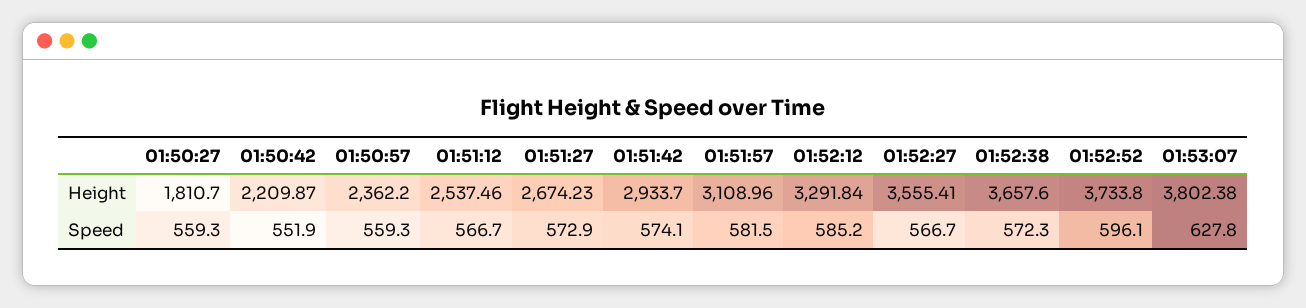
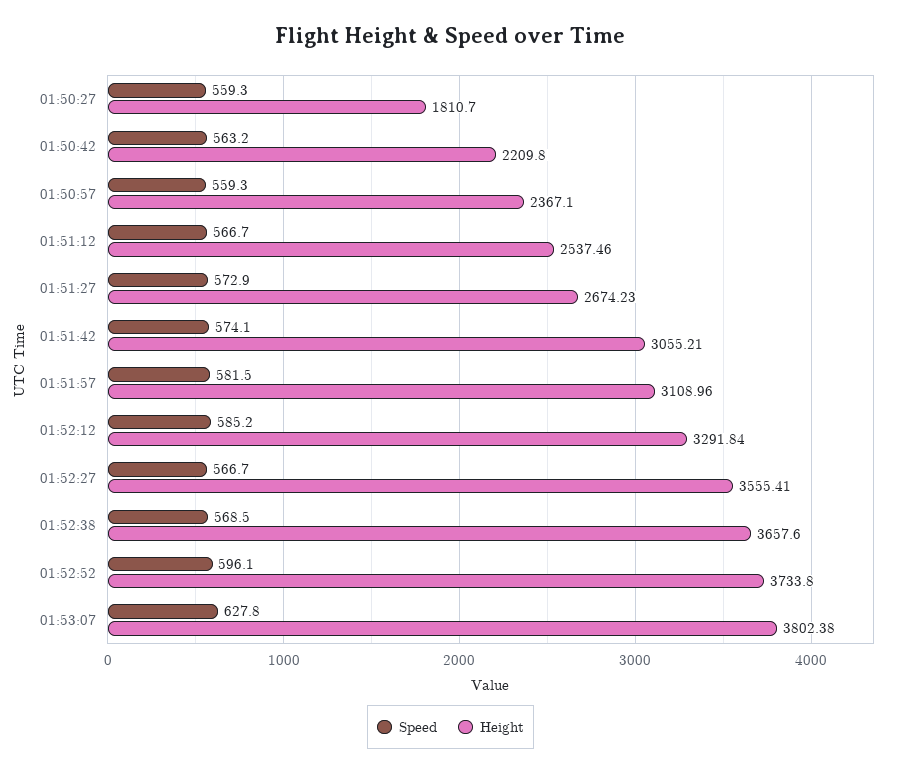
  {
    "Height": {
      "01:50:27": 1810.7,
-     "01:50:42": 2209.87,
+     "01:50:42": 2209.8,
-     "01:50:57": 2362.2,
+     "01:50:57": 2367.1,
      "01:51:12": 2537.46,
      "01:51:27": 2674.23,
-     "01:51:42": 2933.7,
+     "01:51:42": 3055.21,
      "01:51:57": 3108.96,
      "01:52:12": 3291.84,
      "01:52:27": 3555.41,
      "01:52:38": 3657.6,
      "01:52:52": 3733.8,
      "01:53:07": 3802.38
    },
    "Speed": {
      "01:50:27": 559.3,
-     "01:50:42": 551.9,
+     "01:50:42": 563.2,
      "01:50:57": 559.3,
      "01:51:12": 566.7,
      "01:51:27": 572.9,
      "01:51:42": 574.1,
      "01:51:57": 581.5,
      "01:52:12": 585.2,
      "01:52:27": 566.7,
-     "01:52:38": 572.3,
+     "01:52:38": 568.5,
      "01:52:52": 596.1,
      "01:53:07": 627.8
    }
  }

